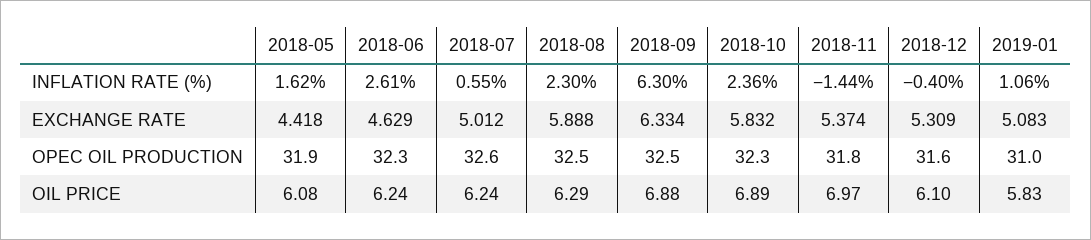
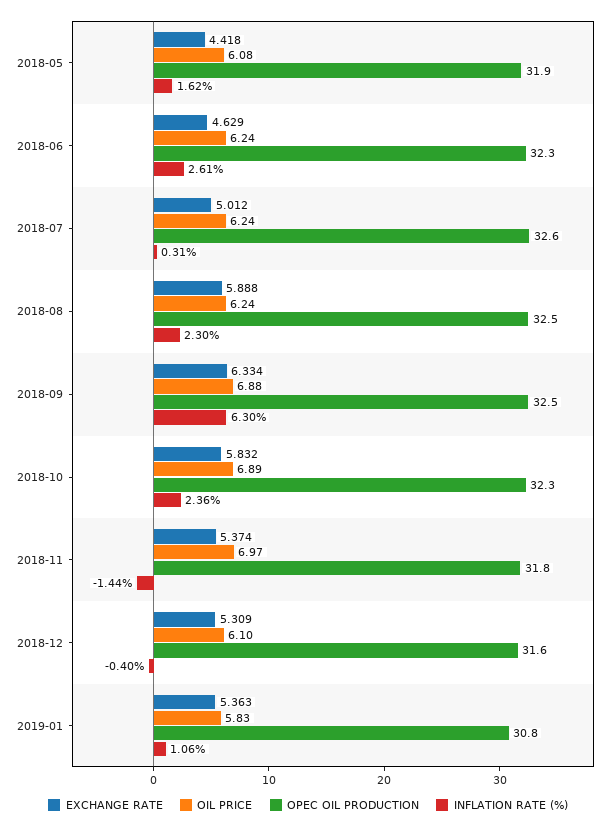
  {
    "INFLATION RATE (%)": {
      "2018-05": 1.62,
      "2018-06": 2.61,
-     "2018-07": 0.55,
+     "2018-07": 0.31,
      "2018-08": 2.3,
      "2018-09": 6.3,
      "2018-10": 2.36,
      "2018-11": -1.44,
      "2018-12": -0.4,
      "2019-01": 1.06
    },
    "EXCHANGE RATE": {
      "2018-05": 4.418,
      "2018-06": 4.629,
      "2018-07": 5.012,
      "2018-08": 5.888,
      "2018-09": 6.334,
      "2018-10": 5.832,
      "2018-11": 5.374,
      "2018-12": 5.309,
-     "2019-01": 5.083
+     "2019-01": 5.363
    },
    "OPEC OIL PRODUCTION": {
      "2018-05": 31.9,
      "2018-06": 32.3,
      "2018-07": 32.6,
      "2018-08": 32.5,
      "2018-09": 32.5,
      "2018-10": 32.3,
      "2018-11": 31.8,
      "2018-12": 31.6,
-     "2019-01": 31
+     "2019-01": 30.8
    },
    "OIL PRICE": {
      "2018-05": 6.08,
      "2018-06": 6.24,
      "2018-07": 6.24,
-     "2018-08": 6.29,
+     "2018-08": 6.24,
      "2018-09": 6.88,
      "2018-10": 6.89,
      "2018-11": 6.97,
      "2018-12": 6.1,
      "2019-01": 5.83
    }
  }

